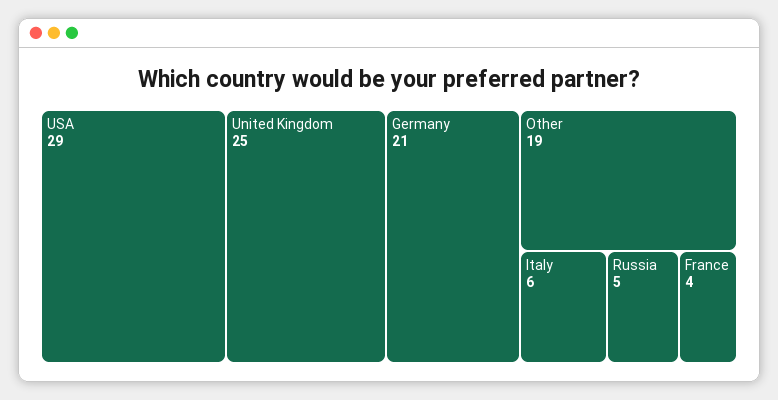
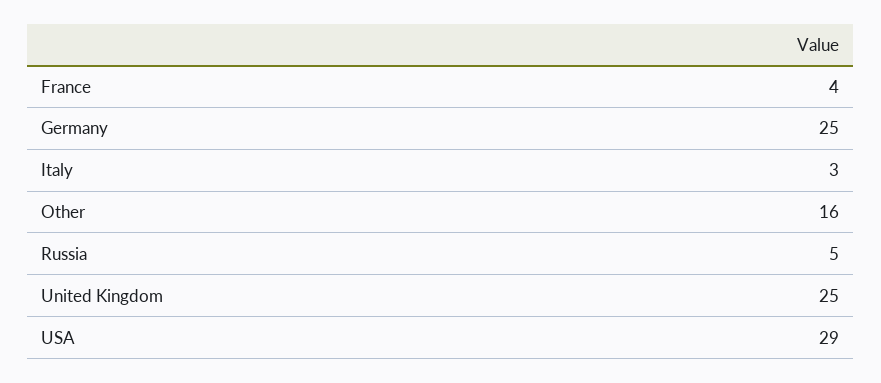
  {
    "USA": 29,
    "United Kingdom": 25,
-   "Germany": 21,
+   "Germany": 25,
-   "Other": 19,
+   "Other": 16,
-   "Italy": 6,
+   "Italy": 3,
    "Russia": 5,
    "France": 4
  }

